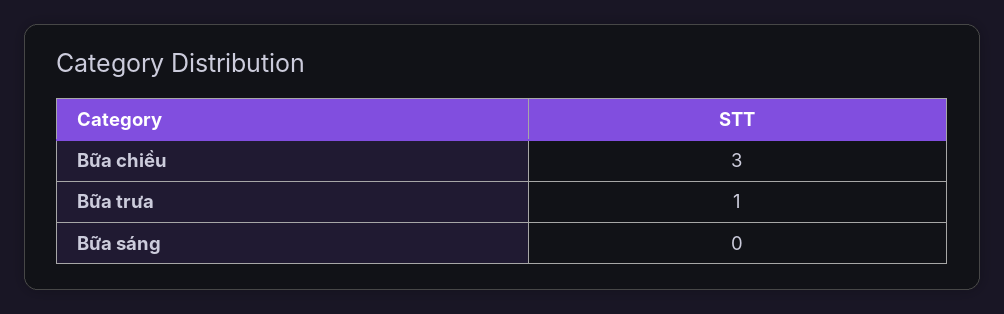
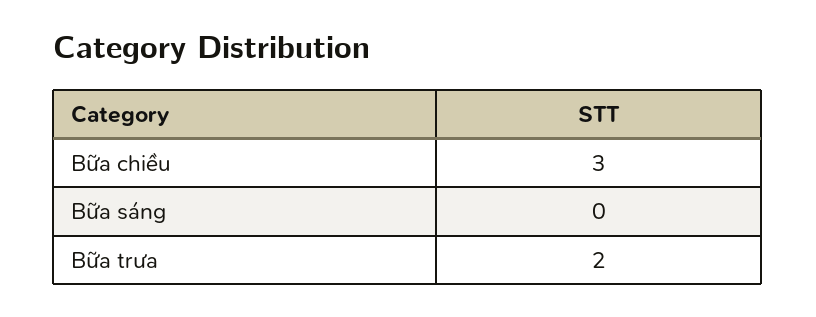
  {
    "Bữa chiều": 3,
-   "Bữa trưa": 1,
+   "Bữa trưa": 2,
    "Bữa sáng": 0
  }

